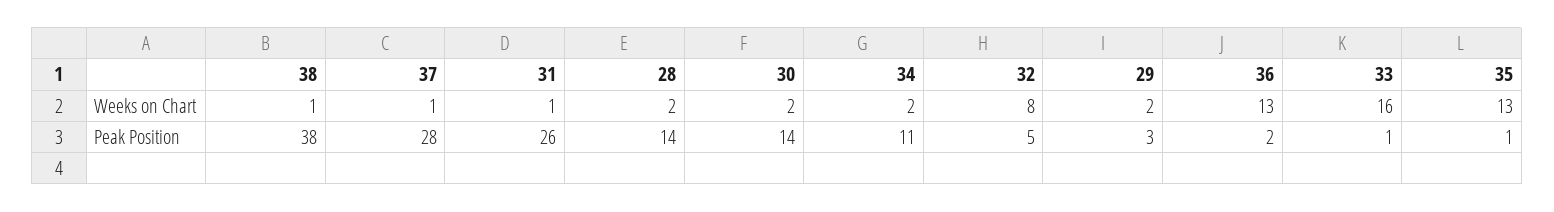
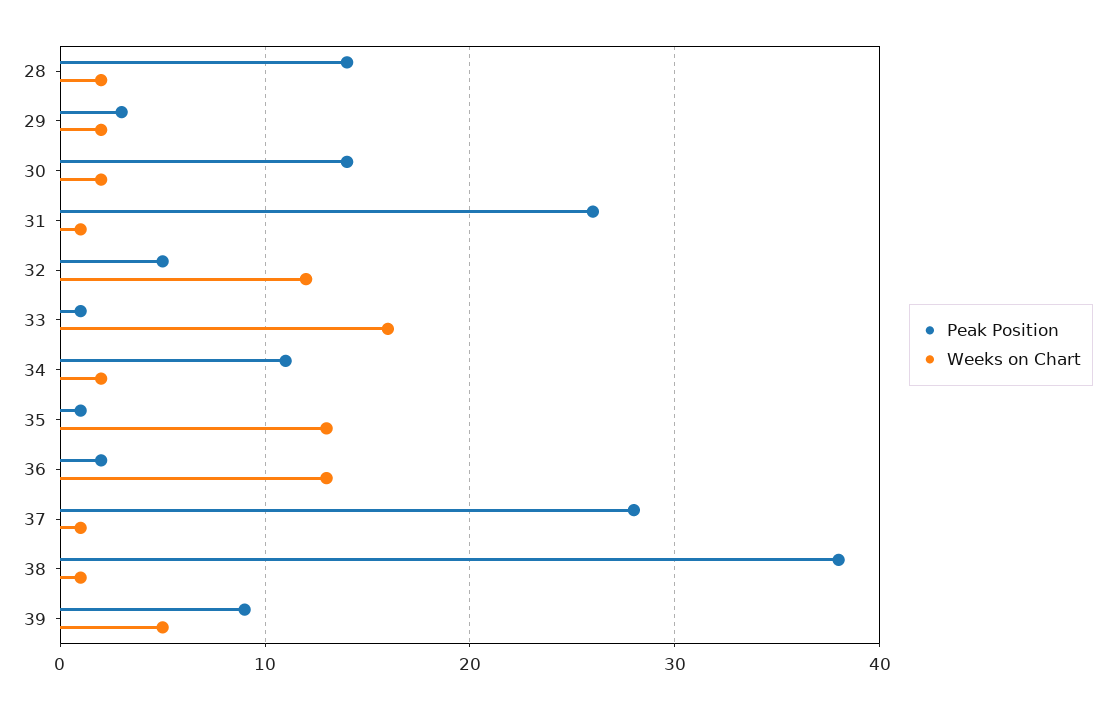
  {
    "Weeks on Chart": {
      "38": 1,
      "37": 1,
      "31": 1,
      "28": 2,
      "30": 2,
      "34": 2,
-     "32": 8,
+     "32": 12,
      "29": 2,
      "36": 13,
      "33": 16,
-     "35": 13
+     "35": 13,
+     "39": 5
    },
    "Peak Position": {
      "38": 38,
      "37": 28,
      "31": 26,
      "28": 14,
      "30": 14,
      "34": 11,
      "32": 5,
      "29": 3,
      "36": 2,
      "33": 1,
-     "35": 1
+     "35": 1,
+     "39": 9
    }
  }

